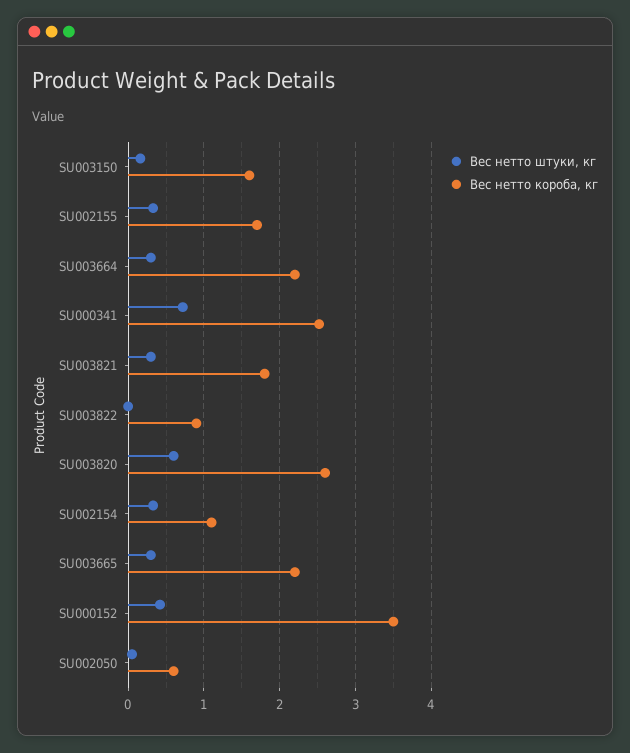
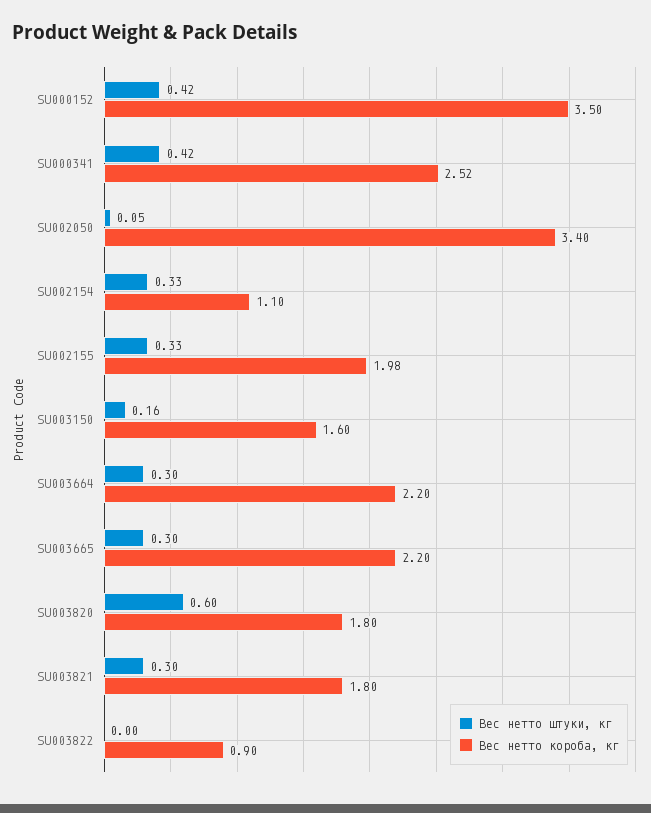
  {
    "Вес нетто штуки, кг": {
      "SU003150": 0.16,
      "SU002155": 0.33,
      "SU003664": 0.3,
-     "SU000341": 0.7,
+     "SU000341": 0.42,
      "SU003821": 0.3,
      "SU003822": 0,
      "SU003820": 0.6,
      "SU002154": 0.33,
      "SU003665": 0.3,
      "SU000152": 0.42,
      "SU002050": 0.05
    },
    "Вес нетто короба, кг": {
      "SU003150": 1.6,
-     "SU002155": 1.7,
+     "SU002155": 1.98,
      "SU003664": 2.2,
      "SU000341": 2.52,
      "SU003821": 1.8,
      "SU003822": 0.9,
-     "SU003820": 2.6,
+     "SU003820": 1.8,
      "SU002154": 1.1,
      "SU003665": 2.2,
      "SU000152": 3.5,
-     "SU002050": 0.6
+     "SU002050": 3.4
    }
  }

